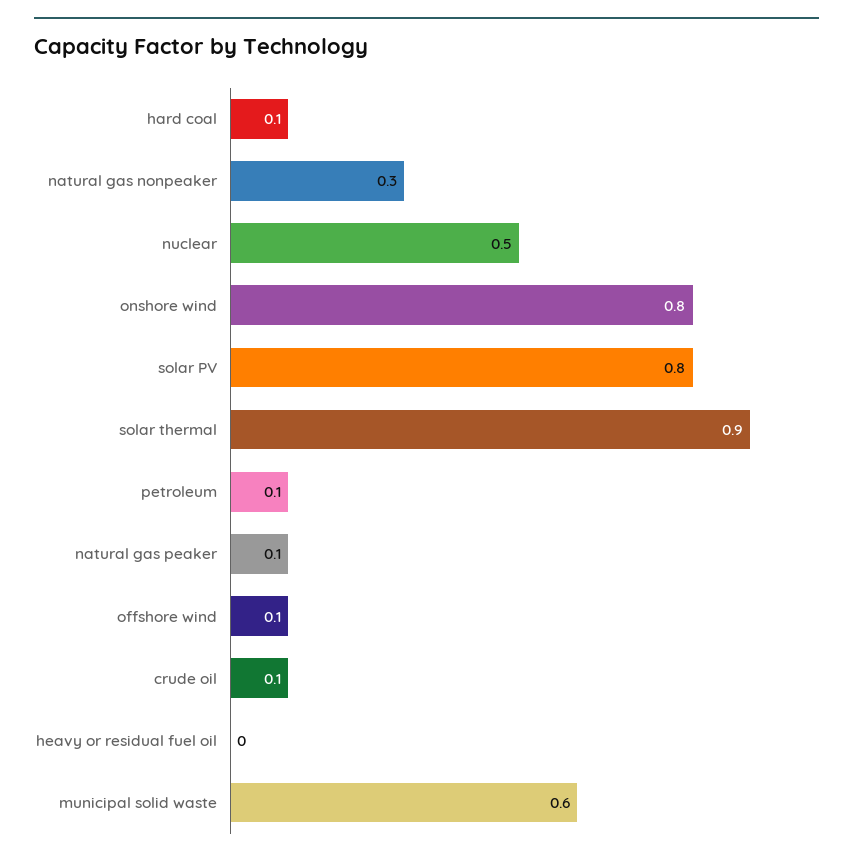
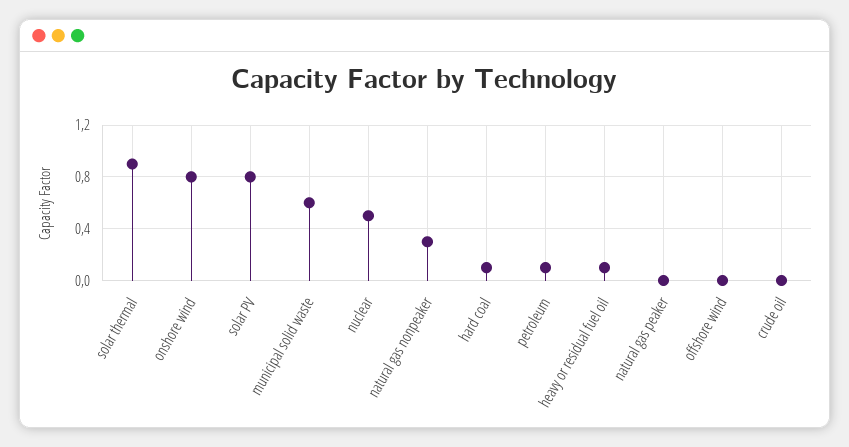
  {
    "hard coal": 0.1,
    "natural gas nonpeaker": 0.3,
    "nuclear": 0.5,
    "onshore wind": 0.8,
    "solar PV": 0.8,
    "solar thermal": 0.9,
    "petroleum": 0.1,
-   "natural gas peaker": 0.1,
+   "natural gas peaker": 0,
-   "offshore wind": 0.1,
+   "offshore wind": 0,
-   "crude oil": 0.1,
+   "crude oil": 0,
-   "heavy or residual fuel oil": 0,
+   "heavy or residual fuel oil": 0.1,
    "municipal solid waste": 0.6
  }

